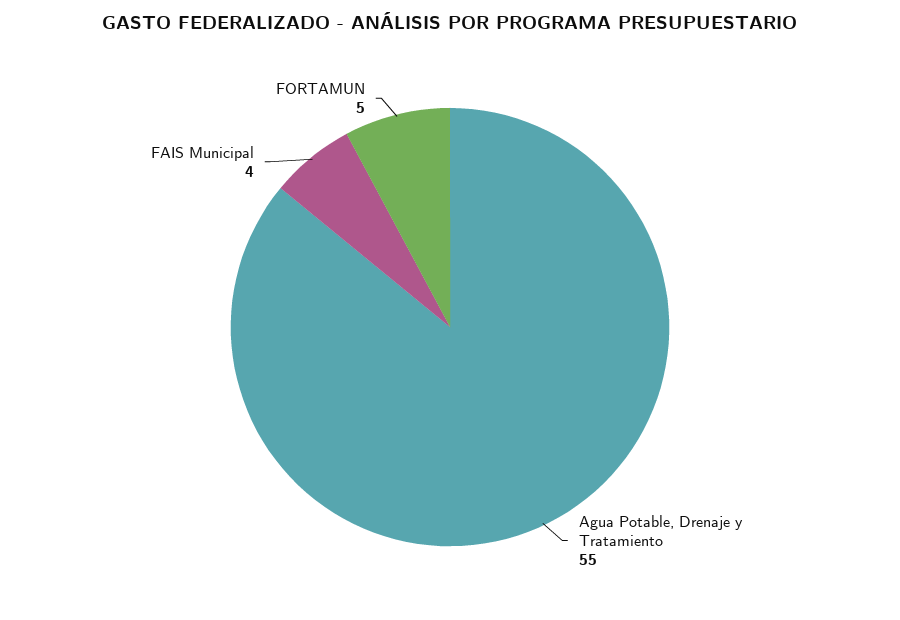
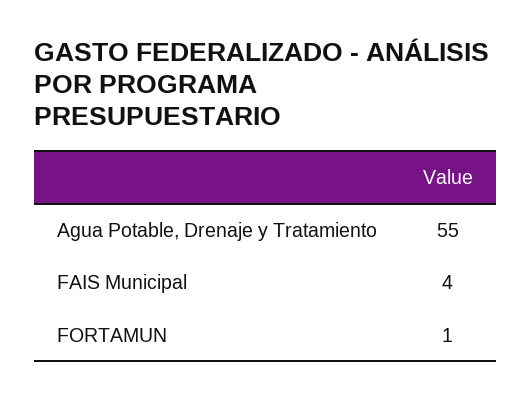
  {
    "Agua Potable, Drenaje y Tratamiento": 55,
    "FAIS Municipal": 4,
-   "FORTAMUN": 5
+   "FORTAMUN": 1
  }

